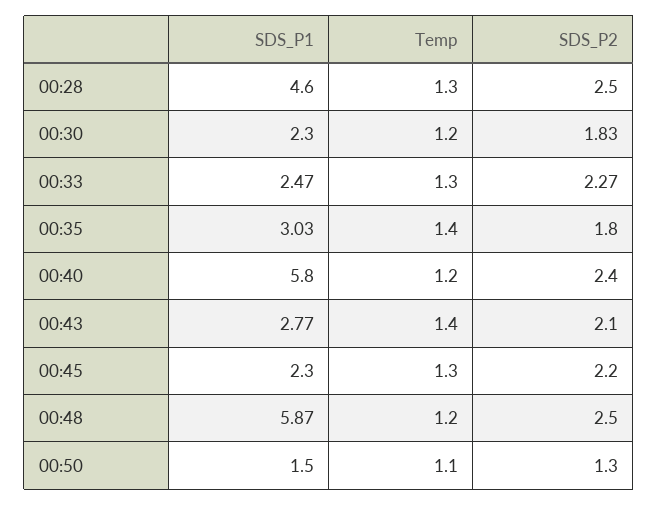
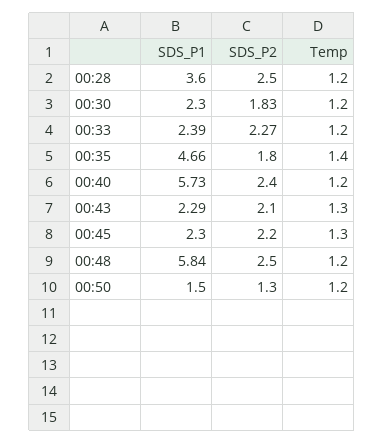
  {
    "SDS_P1": {
-     "00:28": 4.6,
+     "00:28": 3.6,
      "00:30": 2.3,
-     "00:33": 2.47,
+     "00:33": 2.39,
-     "00:35": 3.03,
+     "00:35": 4.66,
-     "00:40": 5.8,
+     "00:40": 5.73,
-     "00:43": 2.77,
+     "00:43": 2.29,
      "00:45": 2.3,
-     "00:48": 5.87,
+     "00:48": 5.84,
      "00:50": 1.5
    },
    "Temp": {
-     "00:28": 1.3,
+     "00:28": 1.2,
      "00:30": 1.2,
-     "00:33": 1.3,
+     "00:33": 1.2,
      "00:35": 1.4,
      "00:40": 1.2,
-     "00:43": 1.4,
+     "00:43": 1.3,
      "00:45": 1.3,
      "00:48": 1.2,
-     "00:50": 1.1
+     "00:50": 1.2
    },
    "SDS_P2": {
      "00:28": 2.5,
      "00:30": 1.83,
      "00:33": 2.27,
      "00:35": 1.8,
      "00:40": 2.4,
      "00:43": 2.1,
      "00:45": 2.2,
      "00:48": 2.5,
      "00:50": 1.3
    }
  }

